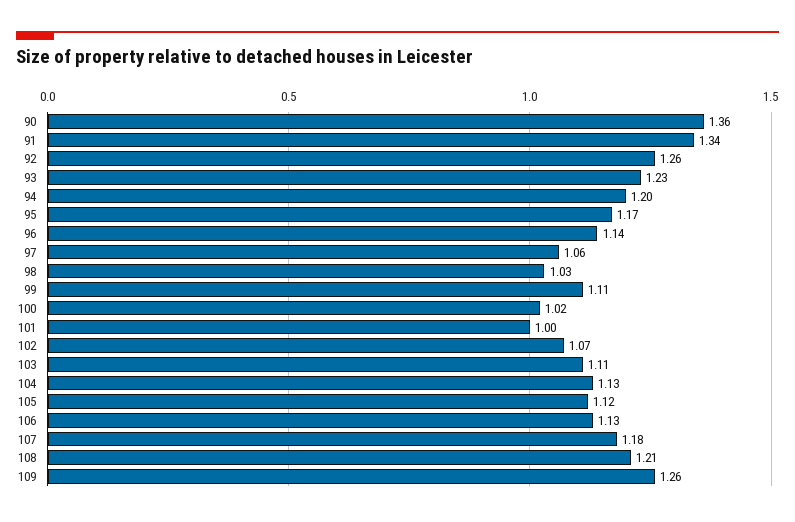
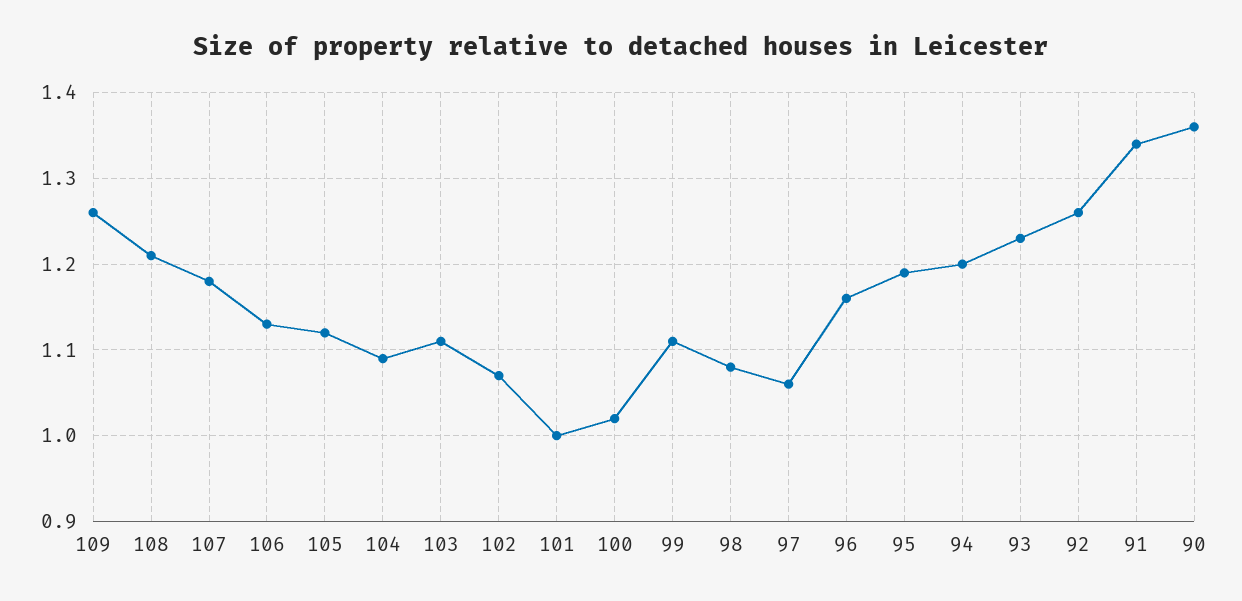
  {
    "90": 1.36,
    "91": 1.34,
    "92": 1.26,
    "93": 1.23,
    "94": 1.2,
-   "95": 1.17,
+   "95": 1.19,
-   "96": 1.14,
+   "96": 1.16,
    "97": 1.06,
-   "98": 1.03,
+   "98": 1.08,
    "99": 1.11,
    "100": 1.02,
    "101": 1,
    "102": 1.07,
    "103": 1.11,
-   "104": 1.13,
+   "104": 1.09,
    "105": 1.12,
    "106": 1.13,
    "107": 1.18,
    "108": 1.21,
    "109": 1.26
  }

